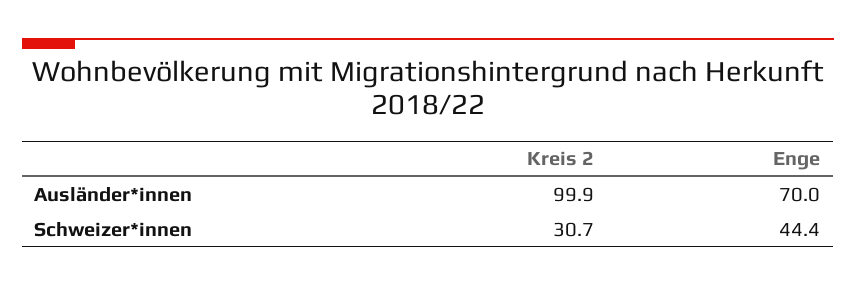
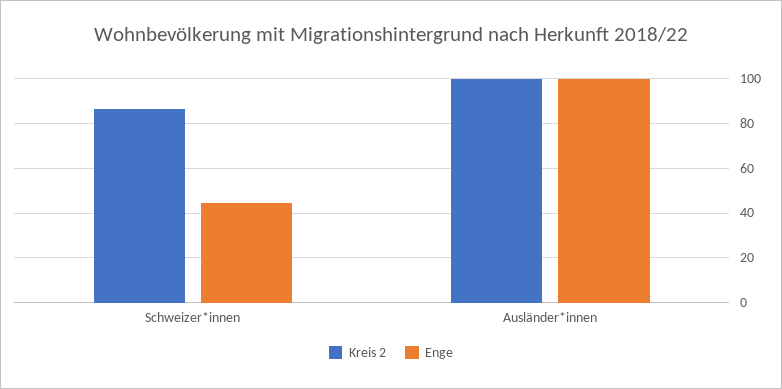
  {
    "Kreis 2": {
      "Ausländer*innen": 99.9,
-     "Schweizer*innen": 30.7
+     "Schweizer*innen": 85
    },
    "Enge": {
-     "Ausländer*innen": 70,
+     "Ausländer*innen": 100,
      "Schweizer*innen": 44.4
    }
  }

